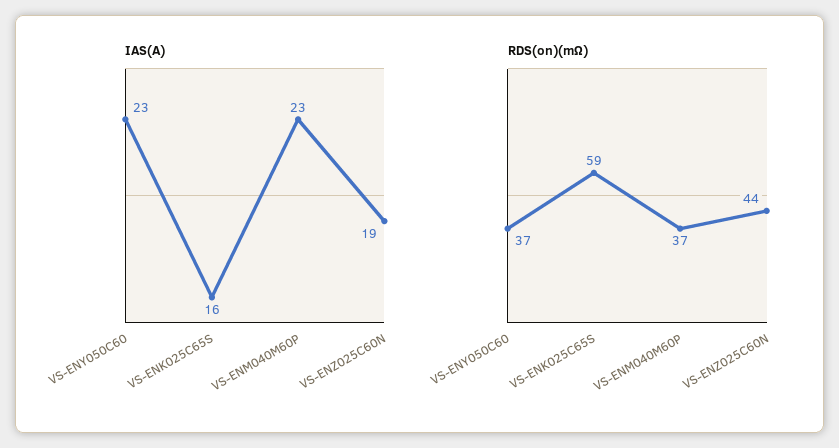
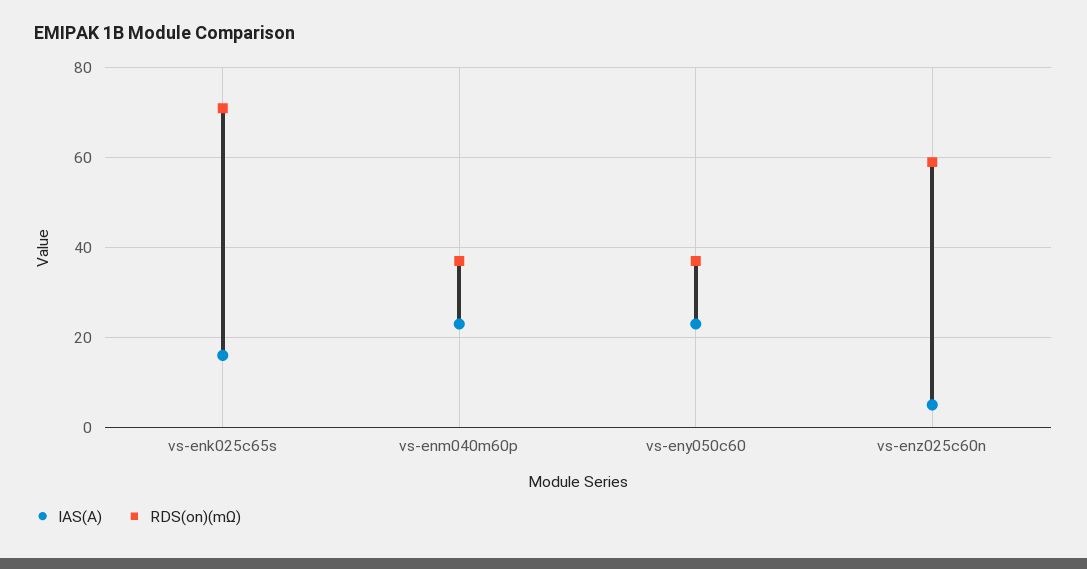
  {
    "IAS(A)": {
      "VS-ENY050C60": 23,
      "VS-ENK025C65S": 16,
      "VS-ENM040M60P": 23,
-     "VS-ENZ025C60N": 19
+     "VS-ENZ025C60N": 5
    },
    "RDS(on)(mΩ)": {
      "VS-ENY050C60": 37,
-     "VS-ENK025C65S": 59,
+     "VS-ENK025C65S": 70,
      "VS-ENM040M60P": 37,
-     "VS-ENZ025C60N": 44
+     "VS-ENZ025C60N": 60
    }
  }

